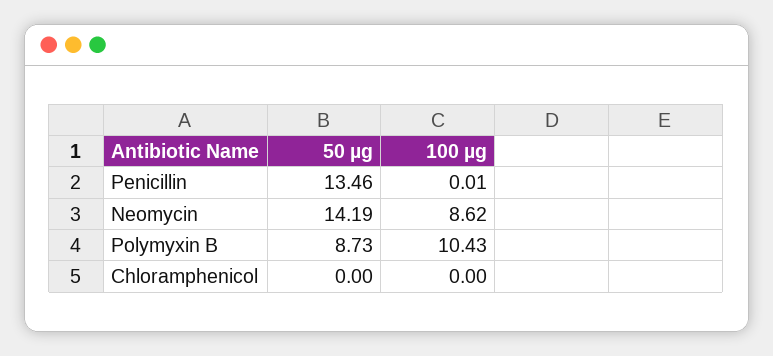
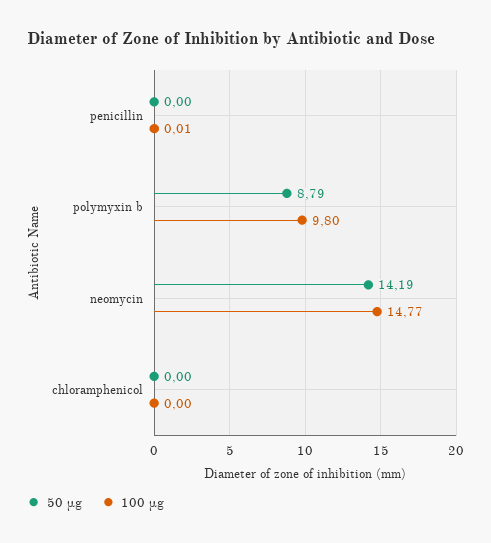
  {
    "50 µg": {
-     "Penicillin": 13.46,
+     "Penicillin": 0,
      "Neomycin": 14.19,
-     "Polymyxin B": 8.73,
+     "Polymyxin B": 8.79,
      "Chloramphenicol": 0
    },
    "100 µg": {
      "Penicillin": 0.01,
-     "Neomycin": 8.62,
+     "Neomycin": 14.77,
-     "Polymyxin B": 10.43,
+     "Polymyxin B": 9.8,
      "Chloramphenicol": 0
    }
  }

